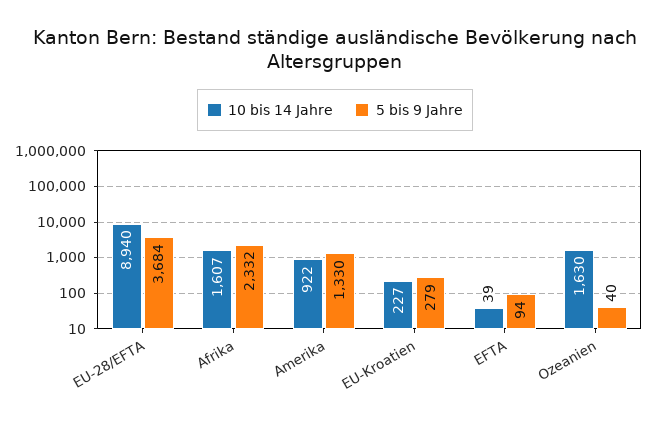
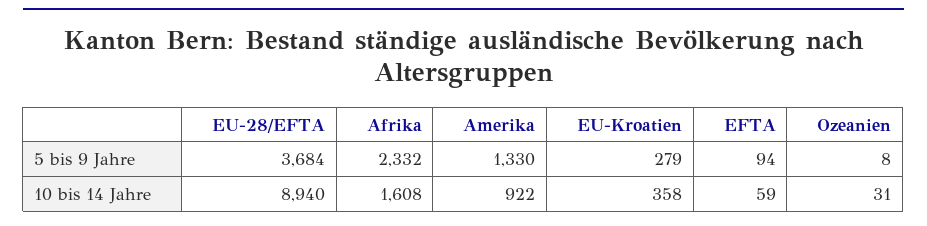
  {
    "10 bis 14 Jahre": {
      "EU-28/EFTA": 8940,
-     "Afrika": 1607,
+     "Afrika": 1608,
      "Amerika": 922,
-     "EU-Kroatien": 227,
+     "EU-Kroatien": 358,
-     "EFTA": 39,
+     "EFTA": 59,
-     "Ozeanien": 1630
+     "Ozeanien": 31
    },
    "5 bis 9 Jahre": {
      "EU-28/EFTA": 3684,
      "Afrika": 2332,
      "Amerika": 1330,
      "EU-Kroatien": 279,
      "EFTA": 94,
-     "Ozeanien": 40
+     "Ozeanien": 8
    }
  }

